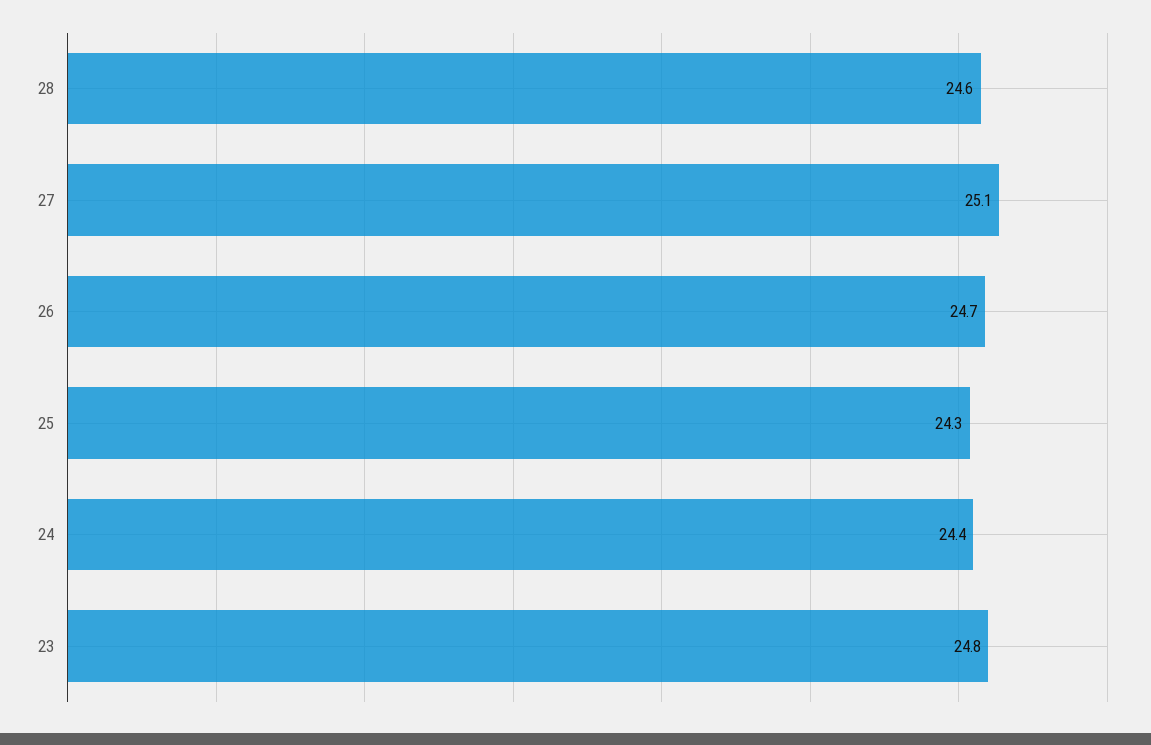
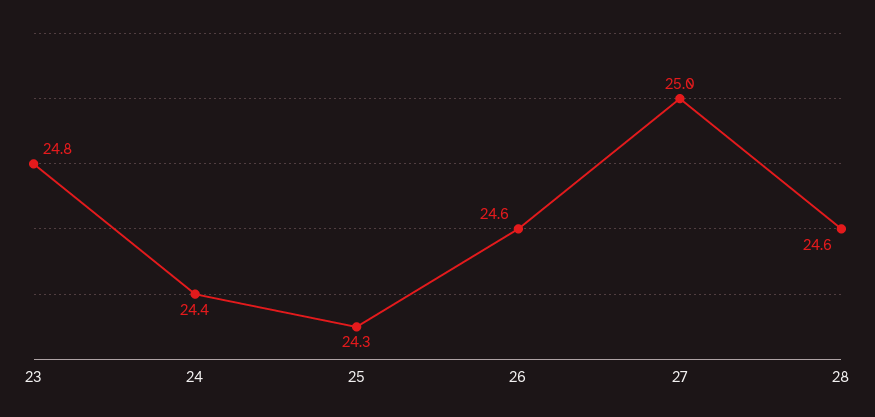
  {
    "28": 24.6,
-   "27": 25.1,
+   "27": 25,
-   "26": 24.7,
+   "26": 24.6,
    "25": 24.3,
    "24": 24.4,
    "23": 24.8
  }

